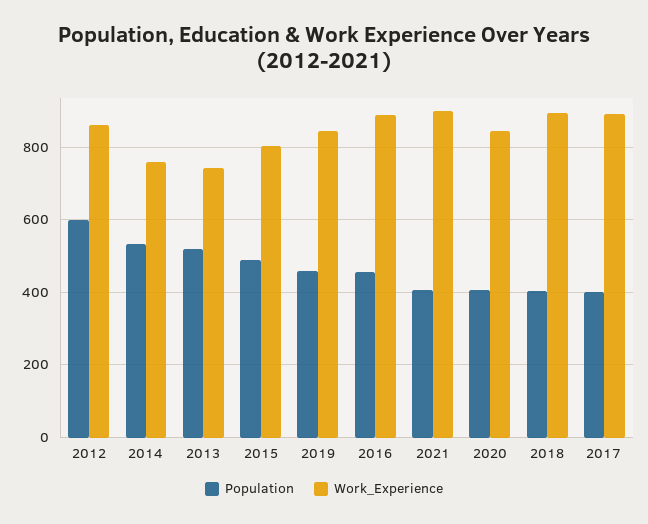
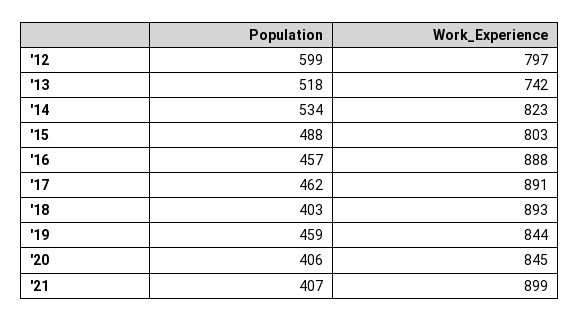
  {
    "Population": {
      "2012": 599,
      "2014": 534,
      "2013": 518,
      "2015": 488,
      "2019": 459,
      "2016": 457,
      "2021": 407,
      "2020": 406,
      "2018": 403,
-     "2017": 400
+     "2017": 462
    },
    "Work_Experience": {
-     "2012": 860,
+     "2012": 797,
-     "2014": 760,
+     "2014": 823,
      "2013": 742,
      "2015": 803,
      "2019": 844,
      "2016": 888,
      "2021": 899,
      "2020": 845,
      "2018": 893,
      "2017": 891
    }
  }

